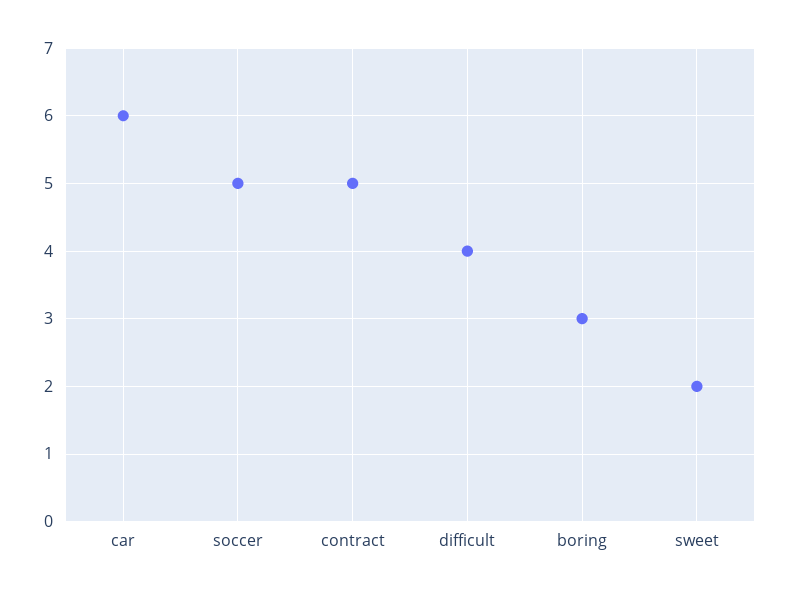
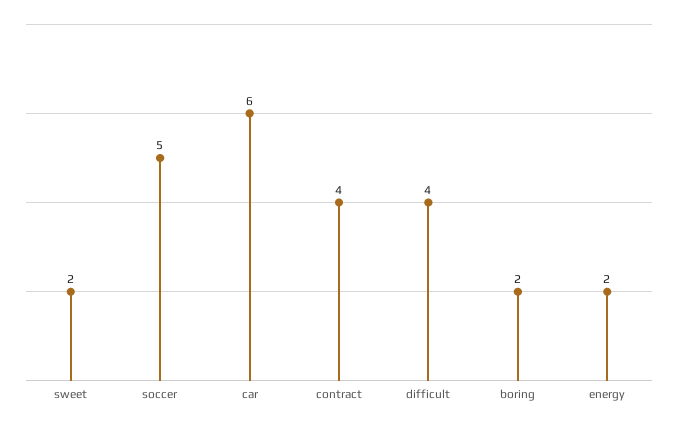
  {
    "car": 6,
    "soccer": 5,
-   "contract": 5,
+   "contract": 4,
    "difficult": 4,
-   "boring": 3,
+   "boring": 2,
-   "sweet": 2
+   "sweet": 2,
+   "energy": 2
  }

